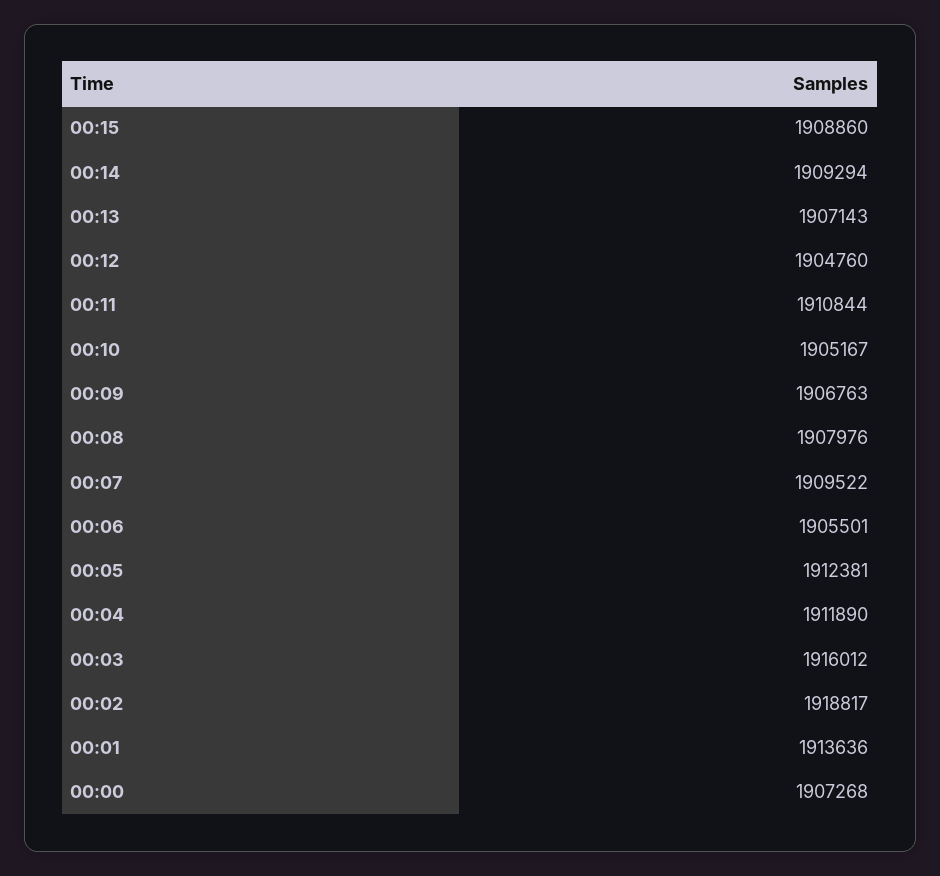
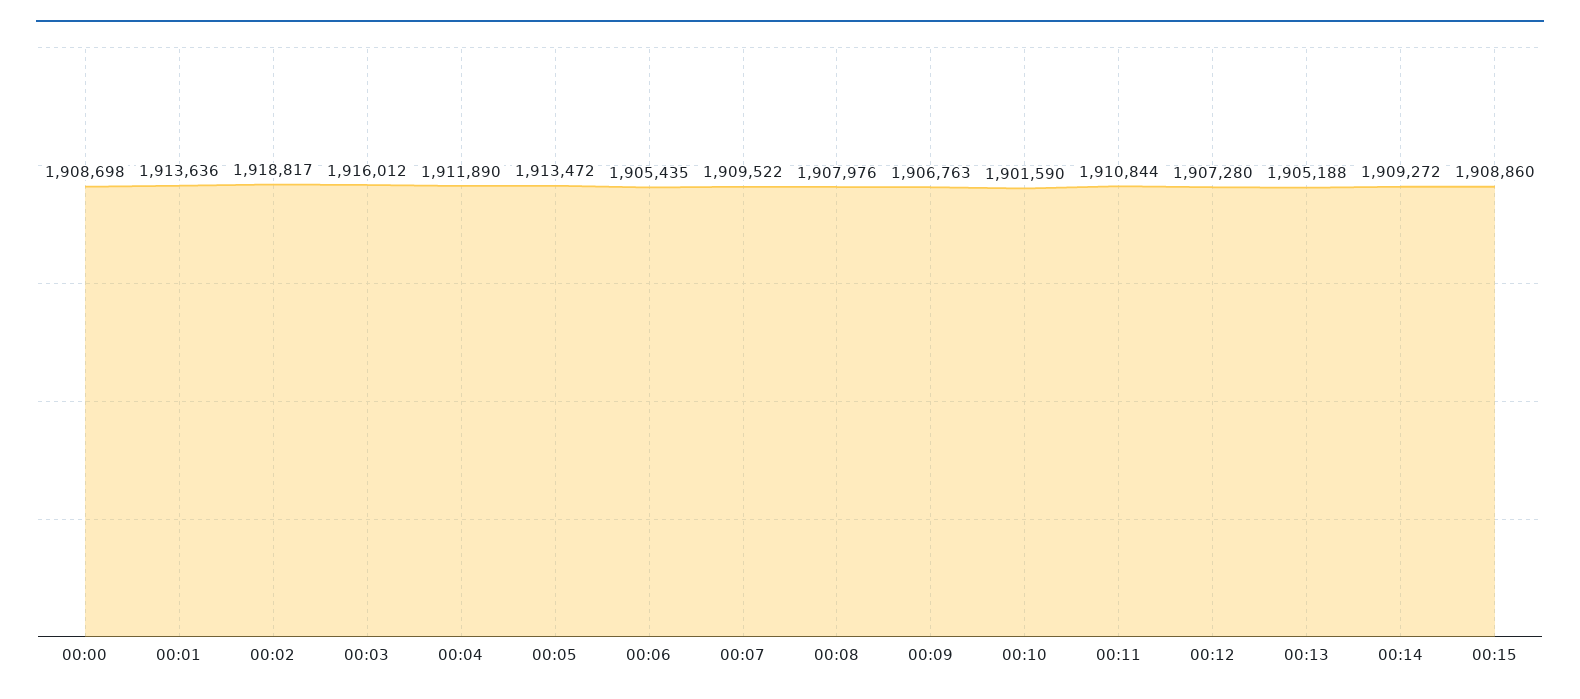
  {
    "00:15": 1908860,
-   "00:14": 1909294,
+   "00:14": 1909272,
-   "00:13": 1907143,
+   "00:13": 1905188,
-   "00:12": 1904760,
+   "00:12": 1907280,
    "00:11": 1910844,
-   "00:10": 1905167,
+   "00:10": 1901590,
    "00:09": 1906763,
    "00:08": 1907976,
    "00:07": 1909522,
-   "00:06": 1905501,
+   "00:06": 1905435,
-   "00:05": 1912381,
+   "00:05": 1913472,
    "00:04": 1911890,
    "00:03": 1916012,
    "00:02": 1918817,
    "00:01": 1913636,
-   "00:00": 1907268
+   "00:00": 1908698
  }

